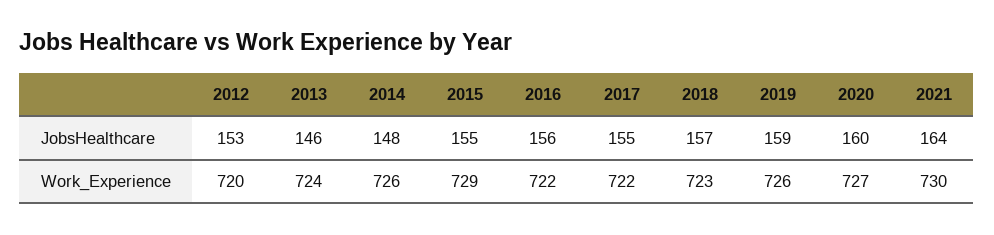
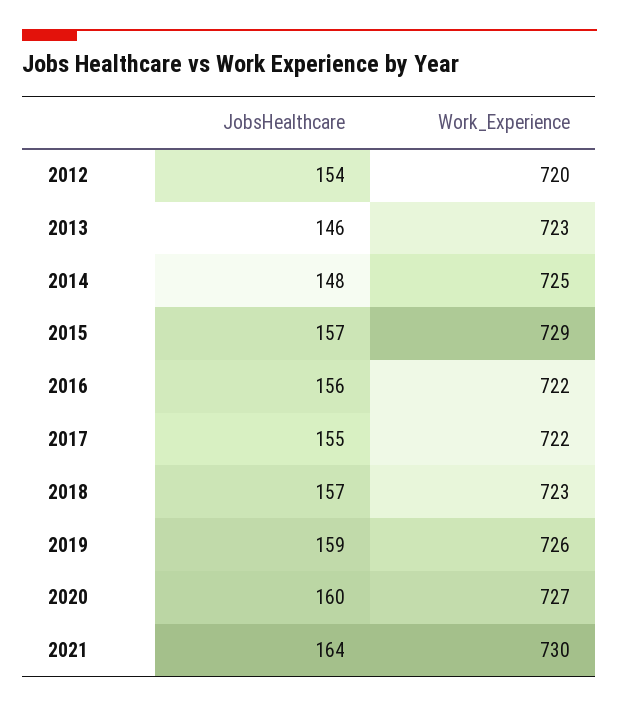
  {
    "2012": {
-     "JobsHealthcare": 153,
+     "JobsHealthcare": 154,
      "Work_Experience": 720
    },
    "2013": {
      "JobsHealthcare": 146,
-     "Work_Experience": 724
+     "Work_Experience": 723
    },
    "2014": {
      "JobsHealthcare": 148,
-     "Work_Experience": 726
+     "Work_Experience": 725
    },
    "2015": {
-     "JobsHealthcare": 155,
+     "JobsHealthcare": 157,
      "Work_Experience": 729
    },
    "2016": {
      "JobsHealthcare": 156,
      "Work_Experience": 722
    },
    "2017": {
      "JobsHealthcare": 155,
      "Work_Experience": 722
    },
    "2018": {
      "JobsHealthcare": 157,
      "Work_Experience": 723
    },
    "2019": {
      "JobsHealthcare": 159,
      "Work_Experience": 726
    },
    "2020": {
      "JobsHealthcare": 160,
      "Work_Experience": 727
    },
    "2021": {
      "JobsHealthcare": 164,
      "Work_Experience": 730
    }
  }

